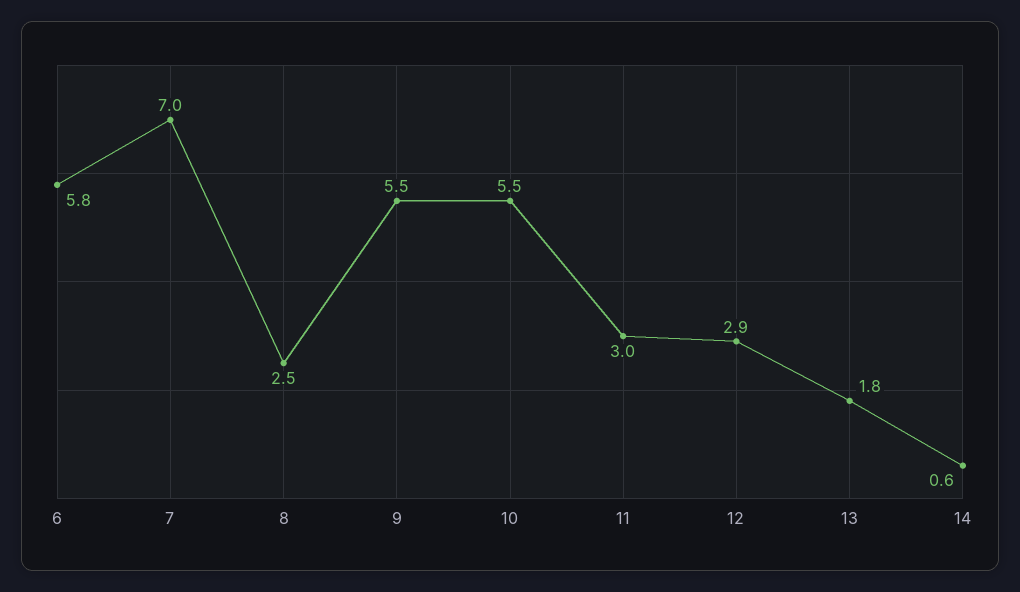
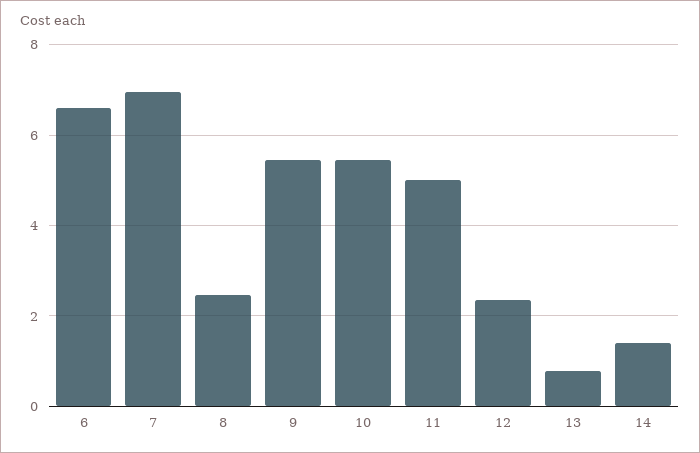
  {
-   "6": 5.8,
+   "6": 6.6,
    "7": 7,
    "8": 2.5,
    "9": 5.5,
    "10": 5.5,
-   "11": 3,
+   "11": 5,
-   "12": 2.9,
+   "12": 2.4,
-   "13": 1.8,
+   "13": 0.8,
-   "14": 0.6
+   "14": 1.4
  }

